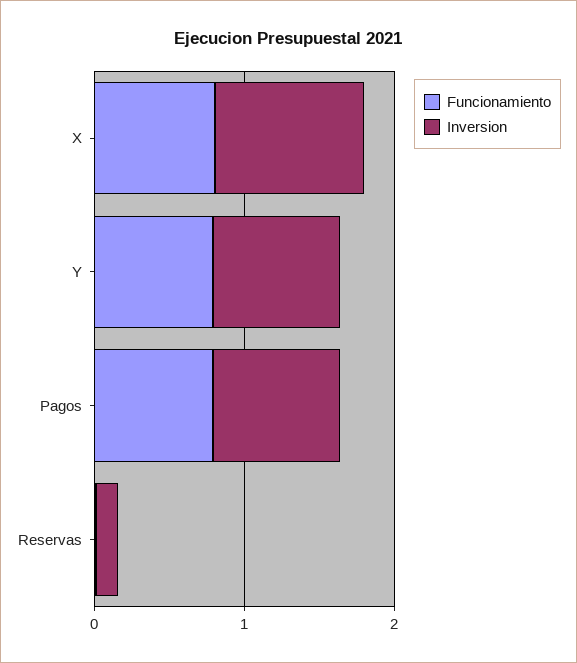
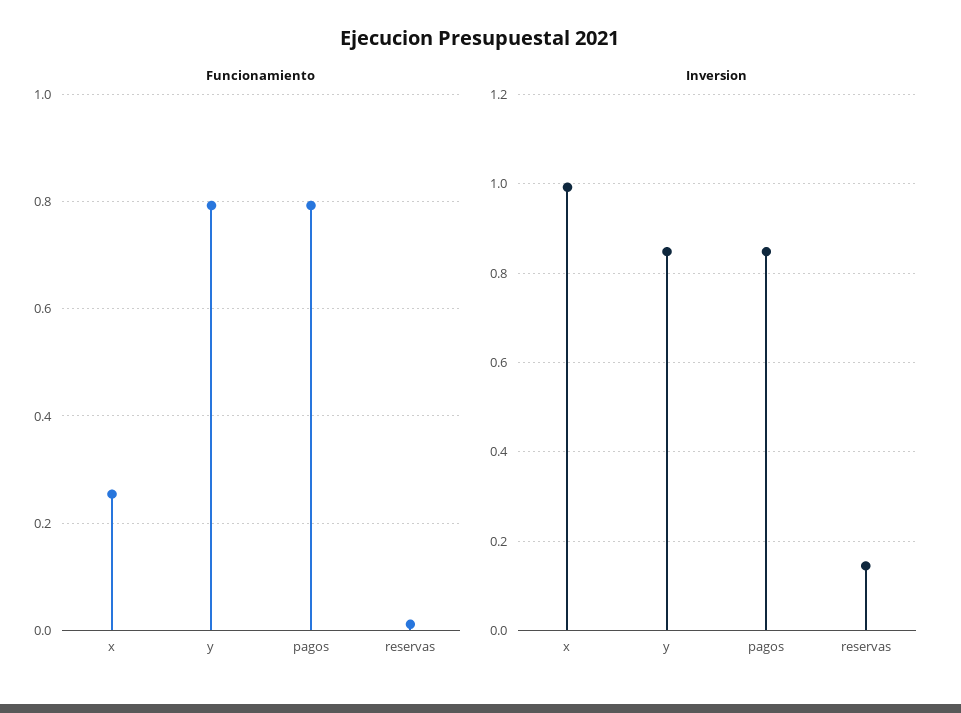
  {
    "Funcionamiento": {
-     "X": 0.8,
+     "X": 0.26,
      "Y": 0.8,
      "Pagos": 0.8,
      "Reservas": 0.02
    },
    "Inversion": {
      "X": 1,
      "Y": 0.84,
      "Pagos": 0.84,
      "Reservas": 0.14
    }
  }

